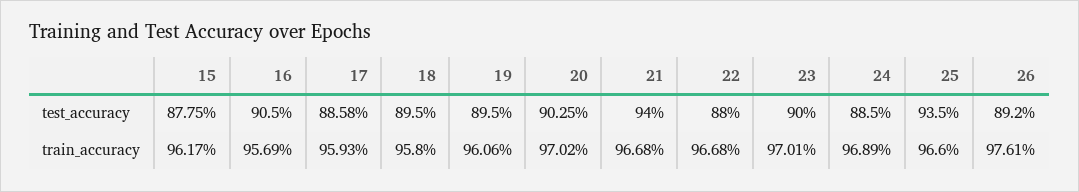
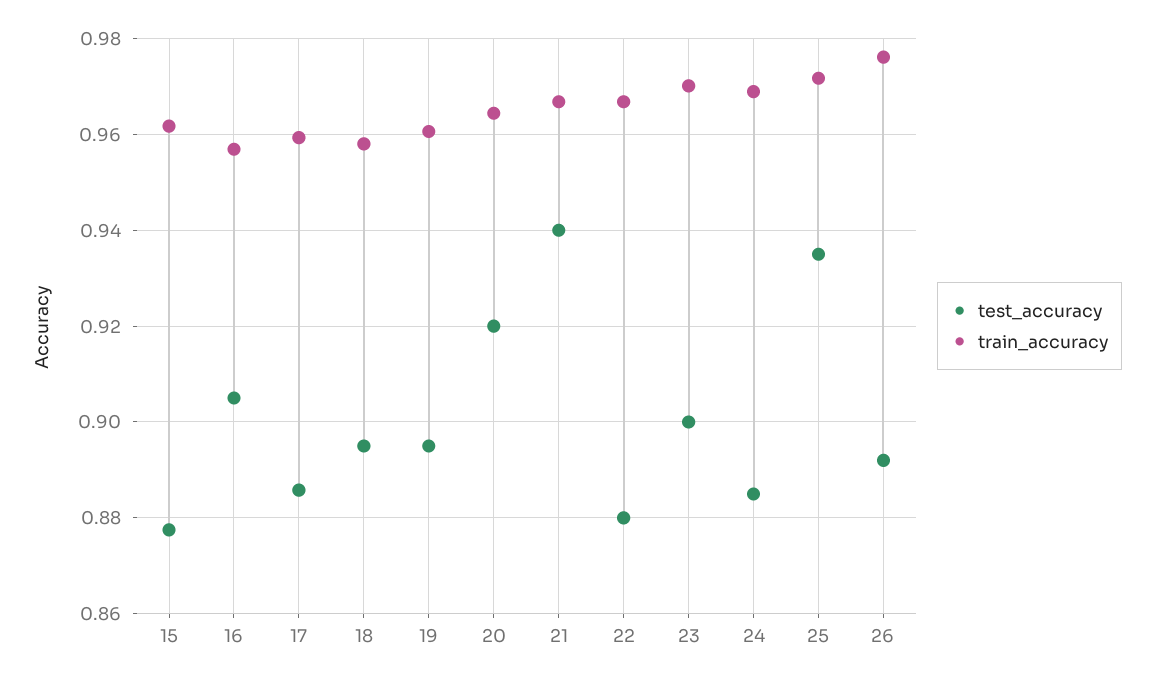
  {
    "test_accuracy": {
      "15": 0.8775,
      "16": 0.905,
      "17": 0.8858,
      "18": 0.895,
      "19": 0.895,
-     "20": 0.9025,
+     "20": 0.92,
      "21": 0.94,
      "22": 0.88,
      "23": 0.9,
      "24": 0.885,
      "25": 0.935,
      "26": 0.892
    },
    "train_accuracy": {
      "15": 0.9617,
      "16": 0.9569,
      "17": 0.9593,
      "18": 0.958,
      "19": 0.9606,
-     "20": 0.9702,
+     "20": 0.964,
      "21": 0.9668,
      "22": 0.9668,
      "23": 0.9701,
      "24": 0.9689,
-     "25": 0.966,
+     "25": 0.972,
      "26": 0.9761
    }
  }

